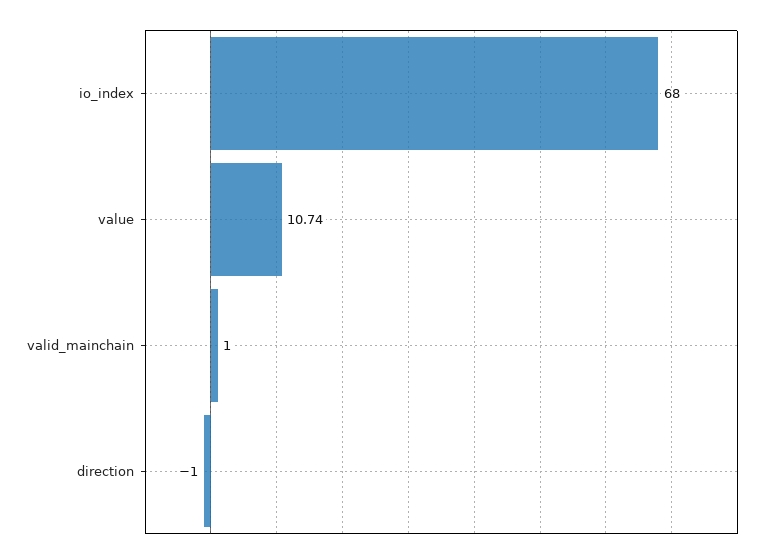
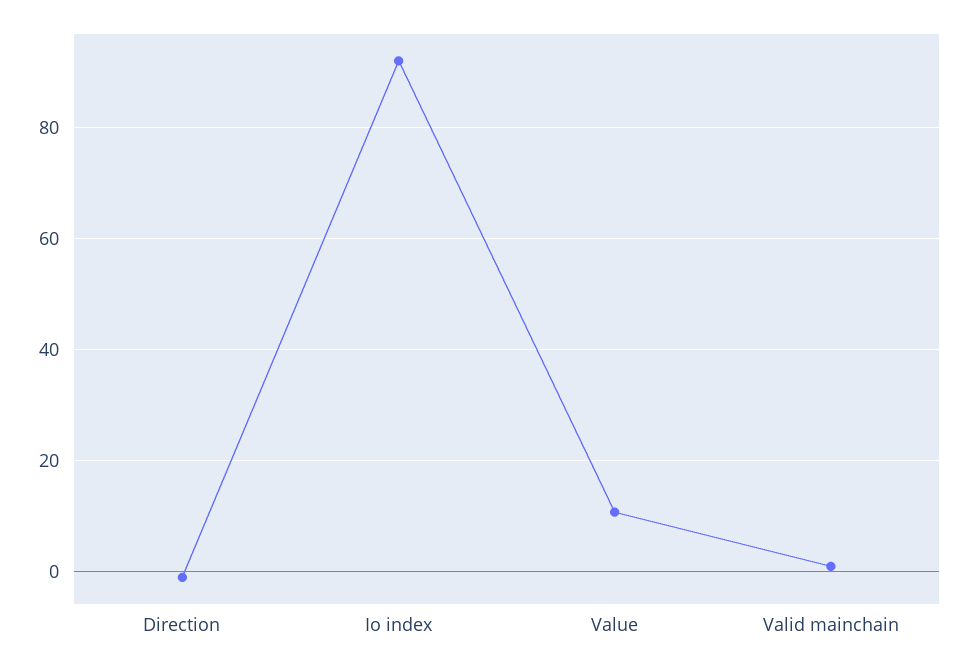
  {
-   "io_index": 68,
+   "io_index": 92,
    "value": 10.74,
    "valid_mainchain": 1,
    "direction": -1
  }

